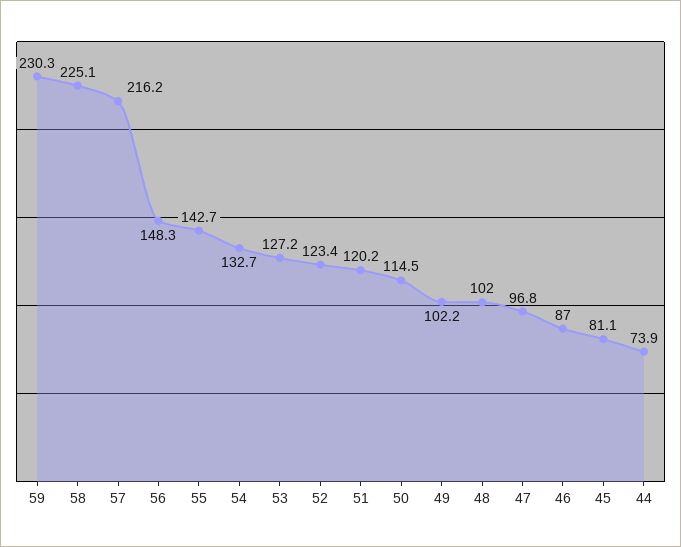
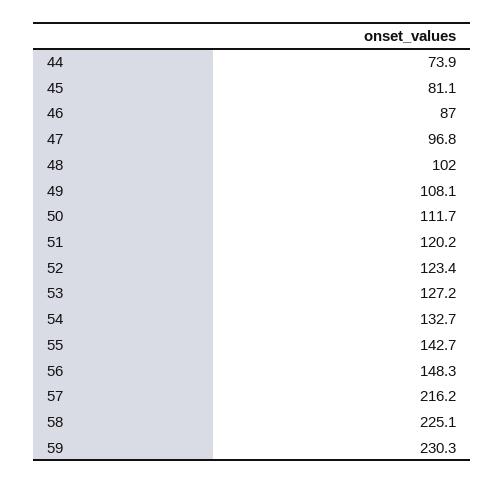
  {
    "59": 230.3,
    "58": 225.1,
    "57": 216.2,
    "56": 148.3,
    "55": 142.7,
    "54": 132.7,
    "53": 127.2,
    "52": 123.4,
    "51": 120.2,
-   "50": 114.5,
+   "50": 111.7,
-   "49": 102.2,
+   "49": 108.1,
    "48": 102,
    "47": 96.8,
    "46": 87,
    "45": 81.1,
    "44": 73.9
  }

